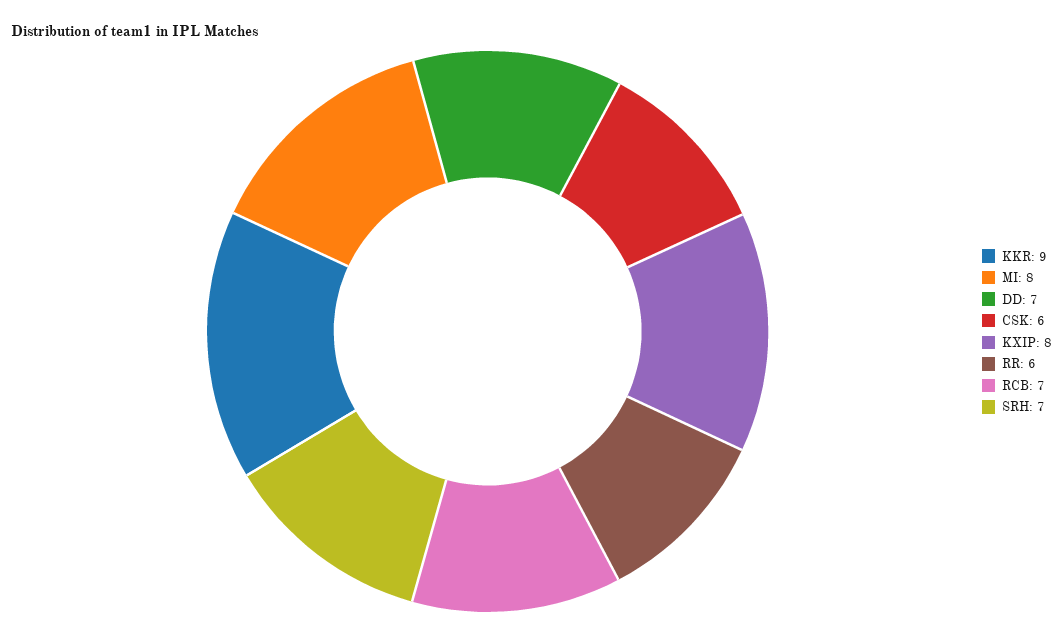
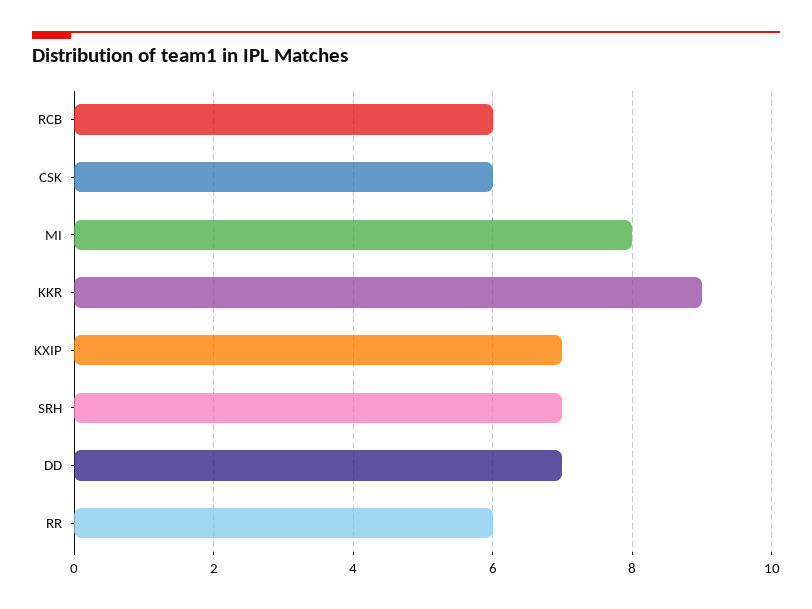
  {
    "KKR": 9,
    "MI": 8,
    "DD": 7,
    "CSK": 6,
-   "KXIP": 8,
+   "KXIP": 7,
    "RR": 6,
-   "RCB": 7,
+   "RCB": 6,
    "SRH": 7
  }

